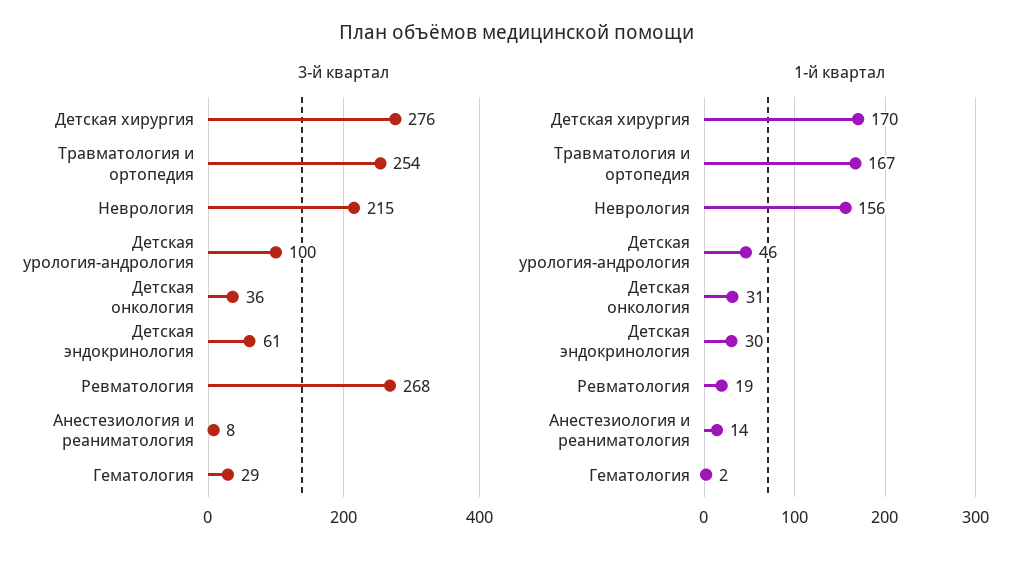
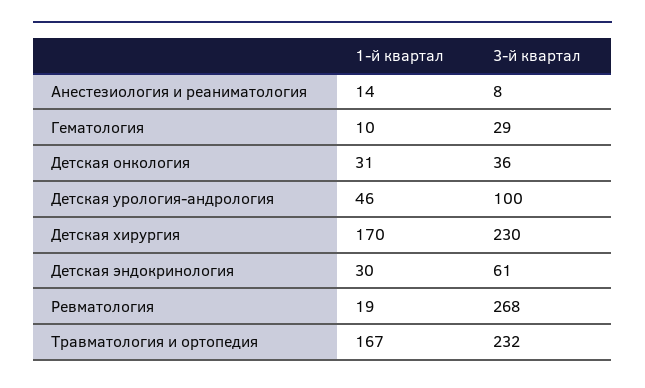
  {
    "3-й квартал": {
-     "Детская хирургия": 276,
+     "Детская хирургия": 230,
-     "Травматология и ортопедия": 254,
+     "Травматология и ортопедия": 232,
-     "Неврология": 215,
      "Детская урология-андрология": 100,
      "Детская онкология": 36,
      "Детская эндокринология": 61,
      "Ревматология": 268,
      "Анестезиология и реаниматология": 8,
      "Гематология": 29
    },
    "1-й квартал": {
      "Детская хирургия": 170,
      "Травматология и ортопедия": 167,
-     "Неврология": 156,
      "Детская урология-андрология": 46,
      "Детская онкология": 31,
      "Детская эндокринология": 30,
      "Ревматология": 19,
      "Анестезиология и реаниматология": 14,
-     "Гематология": 2
+     "Гематология": 10
    }
  }

